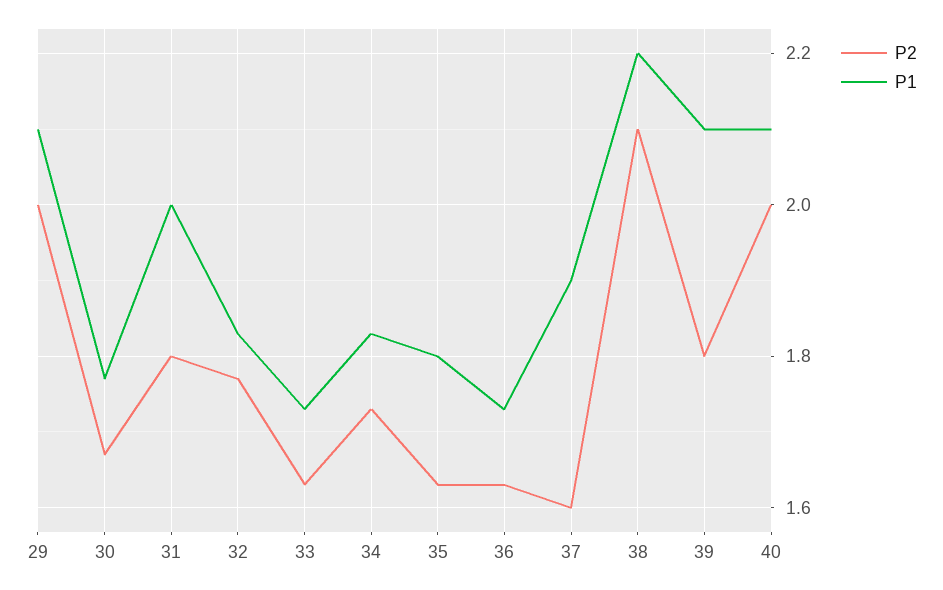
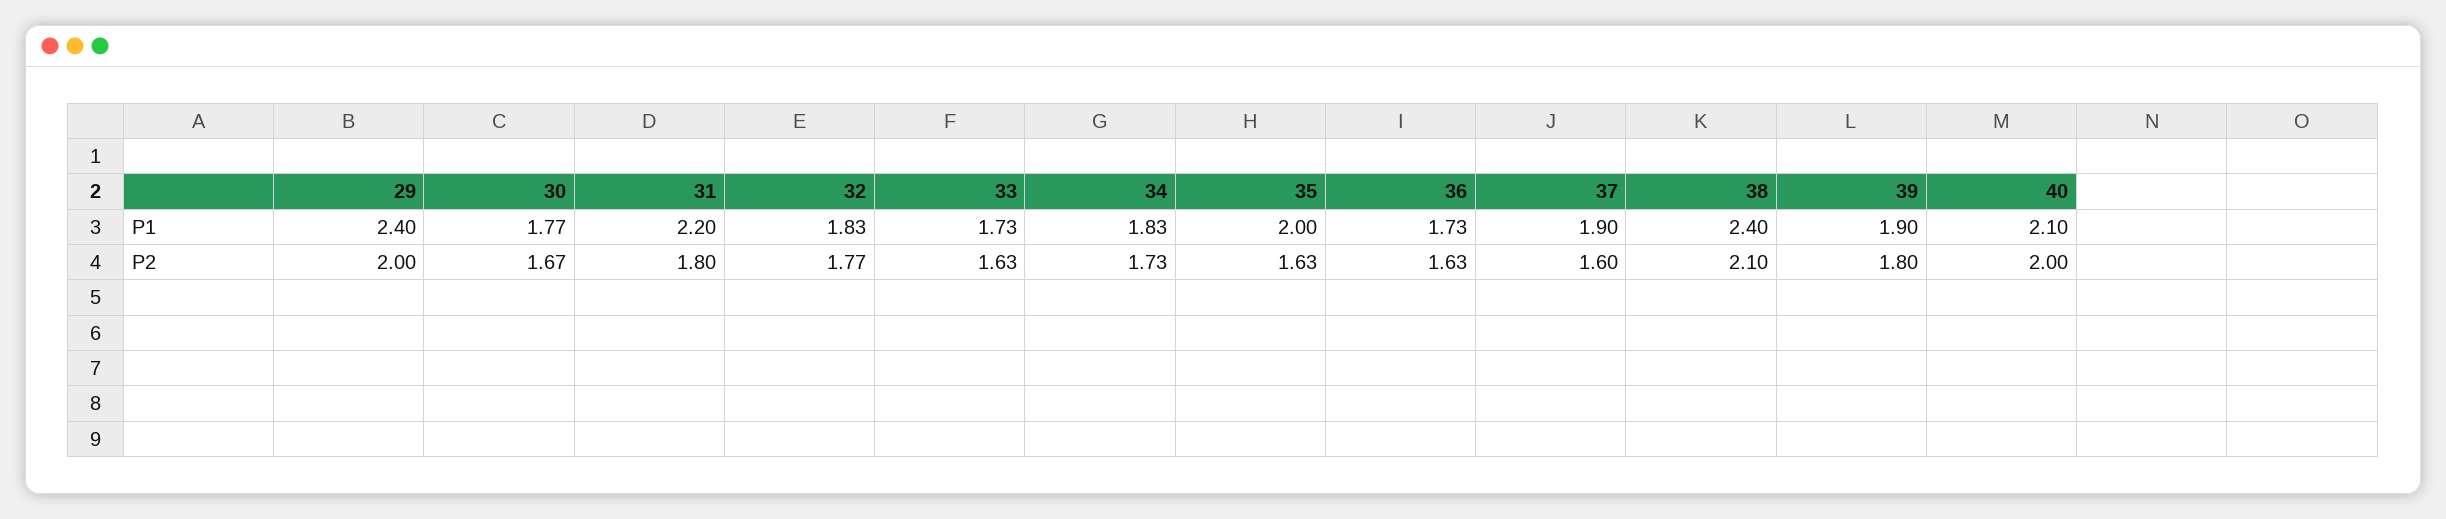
  {
    "P2": {
      "29": 2,
      "30": 1.67,
      "31": 1.8,
      "32": 1.77,
      "33": 1.63,
      "34": 1.73,
      "35": 1.63,
      "36": 1.63,
      "37": 1.6,
      "38": 2.1,
      "39": 1.8,
      "40": 2
    },
    "P1": {
-     "29": 2.1,
+     "29": 2.4,
      "30": 1.77,
-     "31": 2,
+     "31": 2.2,
      "32": 1.83,
      "33": 1.73,
      "34": 1.83,
-     "35": 1.8,
+     "35": 2,
      "36": 1.73,
      "37": 1.9,
-     "38": 2.2,
+     "38": 2.4,
-     "39": 2.1,
+     "39": 1.9,
      "40": 2.1
    }
  }

